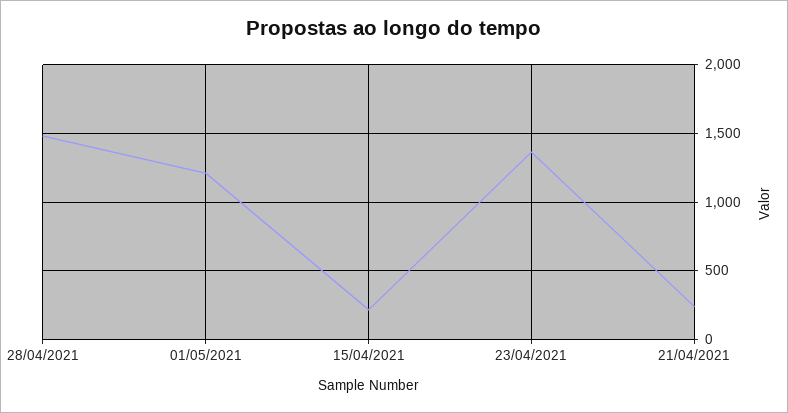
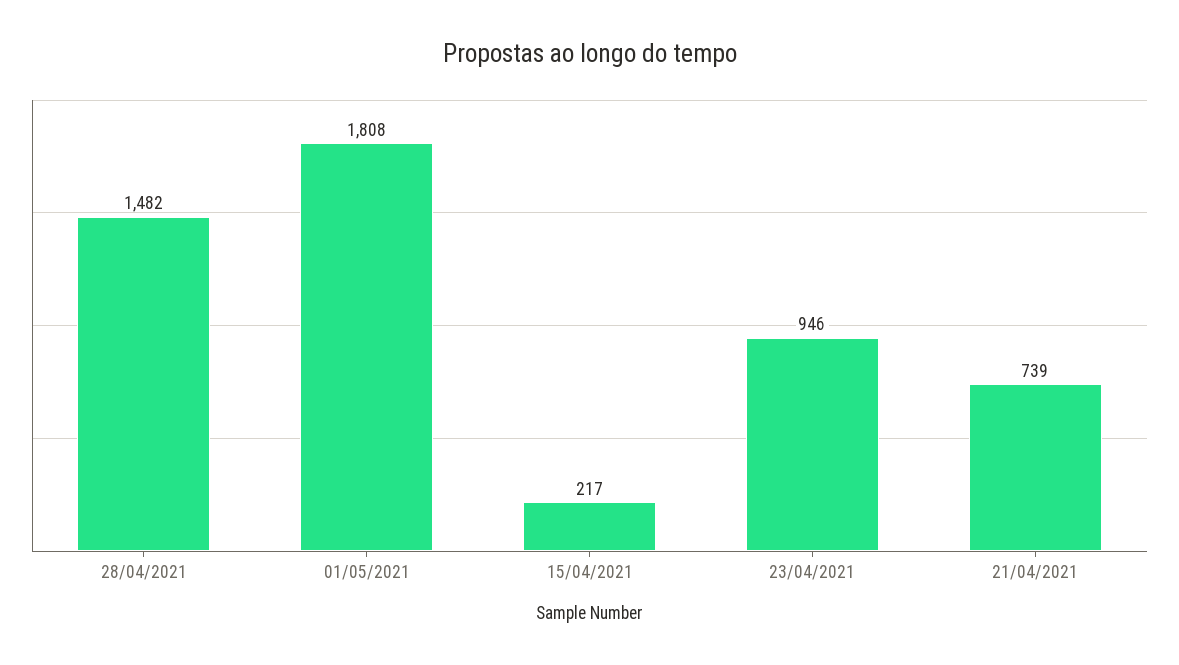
  {
    "28/04/2021": 1482,
-   "01/05/2021": 1200,
+   "01/05/2021": 1808,
    "15/04/2021": 217,
-   "23/04/2021": 1350,
+   "23/04/2021": 946,
-   "21/04/2021": 250
+   "21/04/2021": 739
  }

